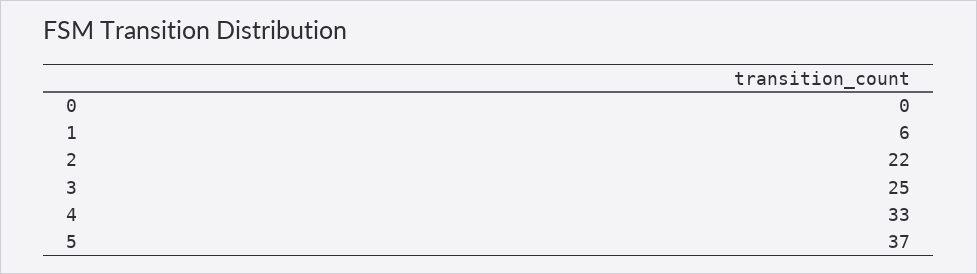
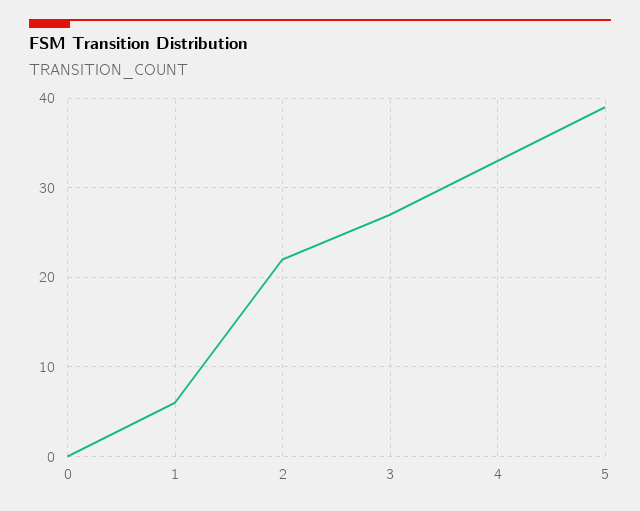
  {
    "0": 0,
    "1": 6,
    "2": 22,
-   "3": 25,
+   "3": 27,
    "4": 33,
-   "5": 37
+   "5": 39
  }

